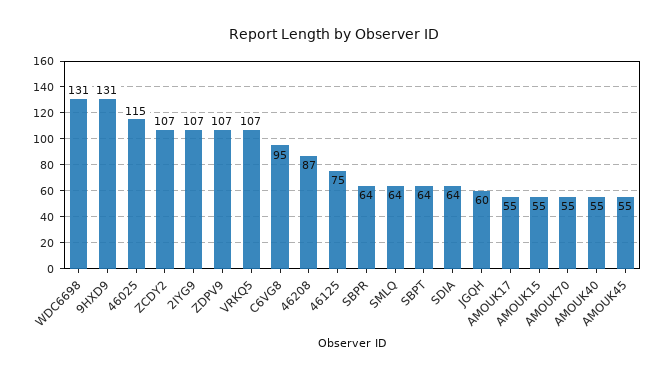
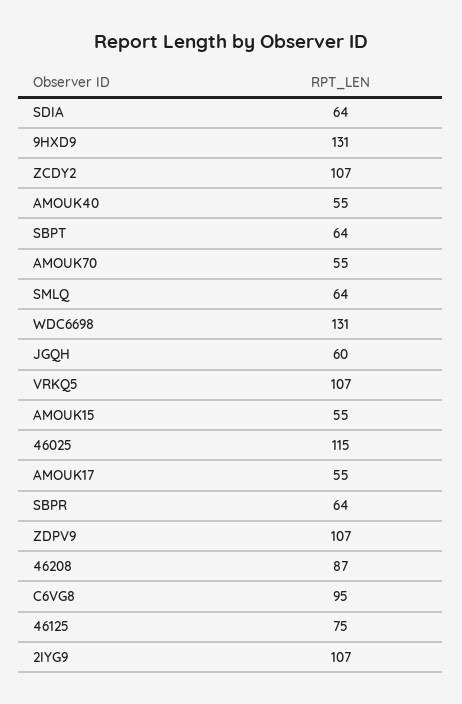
  {
    "WDC6698": 131,
    "9HXD9": 131,
    "46025": 115,
    "ZCDY2": 107,
    "2IYG9": 107,
    "ZDPV9": 107,
    "VRKQ5": 107,
    "C6VG8": 95,
    "46208": 87,
    "46125": 75,
    "SBPR": 64,
    "SMLQ": 64,
    "SBPT": 64,
    "SDIA": 64,
    "JGQH": 60,
    "AMOUK17": 55,
    "AMOUK15": 55,
    "AMOUK70": 55,
-   "AMOUK40": 55,
+   "AMOUK40": 55
-   "AMOUK45": 55
  }

